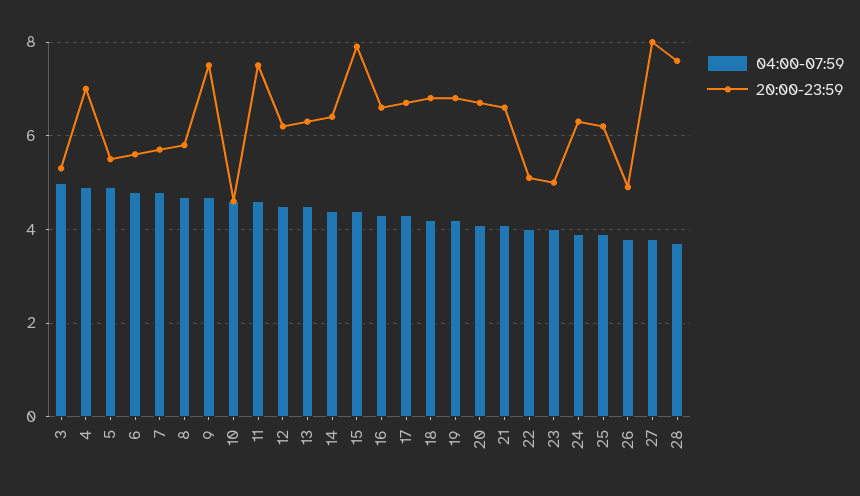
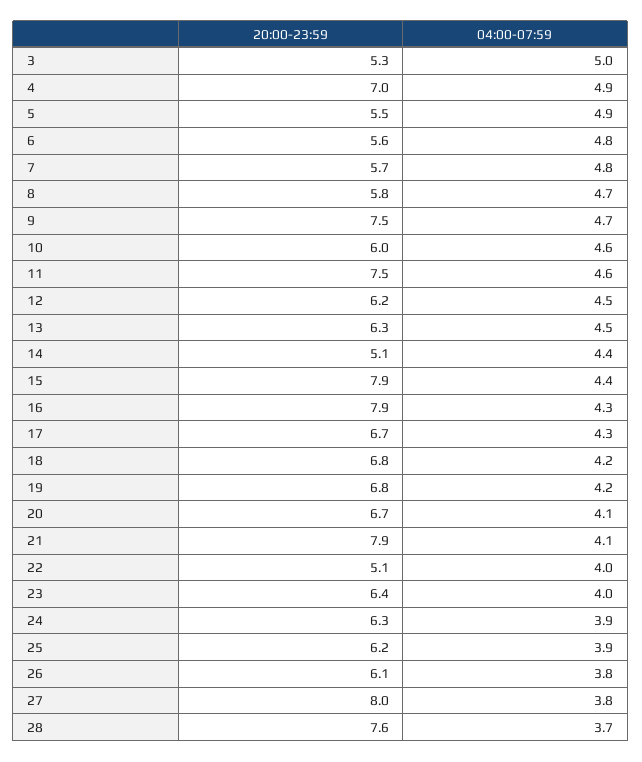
  {
    "04:00-07:59": {
      "3": 5,
      "4": 4.9,
      "5": 4.9,
      "6": 4.8,
      "7": 4.8,
      "8": 4.7,
      "9": 4.7,
      "10": 4.6,
      "11": 4.6,
      "12": 4.5,
      "13": 4.5,
      "14": 4.4,
      "15": 4.4,
      "16": 4.3,
      "17": 4.3,
      "18": 4.2,
      "19": 4.2,
      "20": 4.1,
      "21": 4.1,
      "22": 4,
      "23": 4,
      "24": 3.9,
      "25": 3.9,
      "26": 3.8,
      "27": 3.8,
      "28": 3.7
    },
    "20:00-23:59": {
      "3": 5.3,
      "4": 7,
      "5": 5.5,
      "6": 5.6,
      "7": 5.7,
      "8": 5.8,
      "9": 7.5,
-     "10": 4.5,
+     "10": 6,
      "11": 7.5,
      "12": 6.2,
      "13": 6.3,
-     "14": 6.5,
+     "14": 5.1,
      "15": 7.9,
-     "16": 6.5,
+     "16": 7.9,
      "17": 6.7,
      "18": 6.8,
      "19": 6.8,
      "20": 6.7,
-     "21": 6.5,
+     "21": 7.9,
      "22": 5.1,
-     "23": 5,
+     "23": 6.4,
      "24": 6.3,
      "25": 6.2,
-     "26": 5,
+     "26": 6.1,
      "27": 8,
      "28": 7.6
    }
  }

